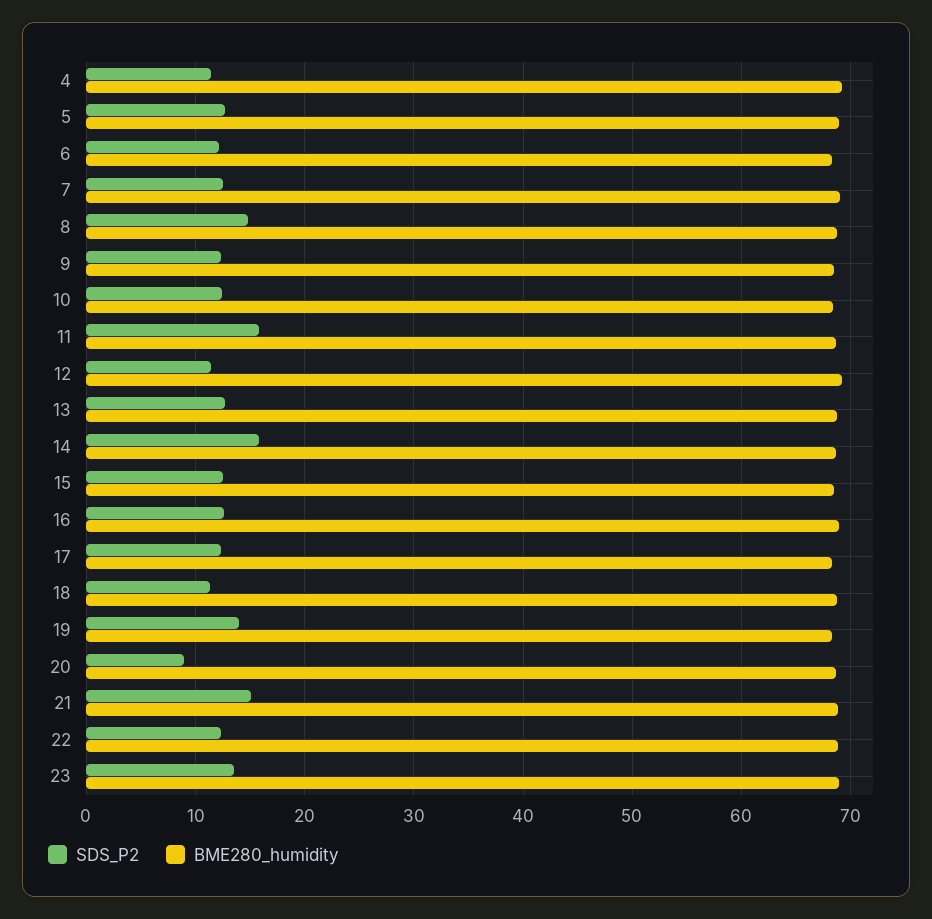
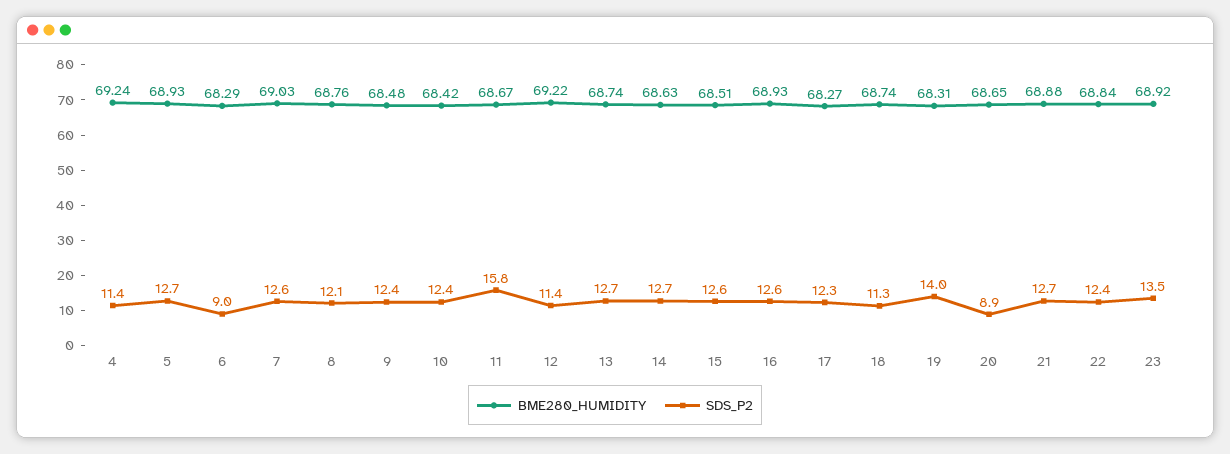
  {
    "SDS_P2": {
      "4": 11.4,
      "5": 12.7,
-     "6": 12,
+     "6": 9,
      "7": 12.6,
-     "8": 15,
+     "8": 12.1,
      "9": 12.4,
      "10": 12.4,
      "11": 15.8,
      "12": 11.4,
      "13": 12.7,
-     "14": 16,
+     "14": 12.7,
      "15": 12.6,
      "16": 12.6,
      "17": 12.3,
      "18": 11.3,
      "19": 14,
      "20": 8.9,
-     "21": 15,
+     "21": 12.7,
      "22": 12.4,
      "23": 13.5
    },
    "BME280_humidity": {
      "4": 69.24,
      "5": 68.93,
      "6": 68.29,
      "7": 69.03,
      "8": 68.76,
      "9": 68.48,
      "10": 68.42,
      "11": 68.67,
      "12": 69.22,
      "13": 68.74,
      "14": 68.63,
      "15": 68.51,
      "16": 68.93,
      "17": 68.27,
      "18": 68.74,
      "19": 68.31,
      "20": 68.65,
      "21": 68.88,
      "22": 68.84,
      "23": 68.92
    }
  }

